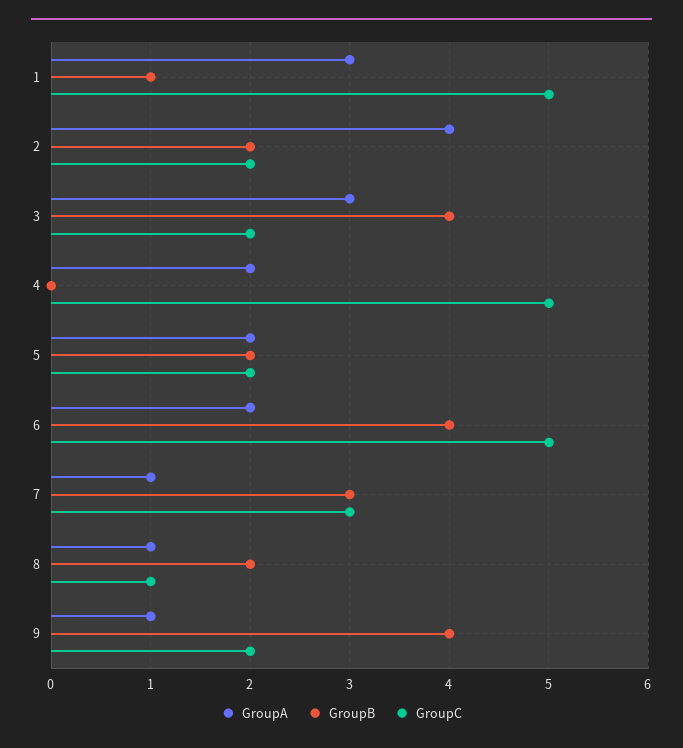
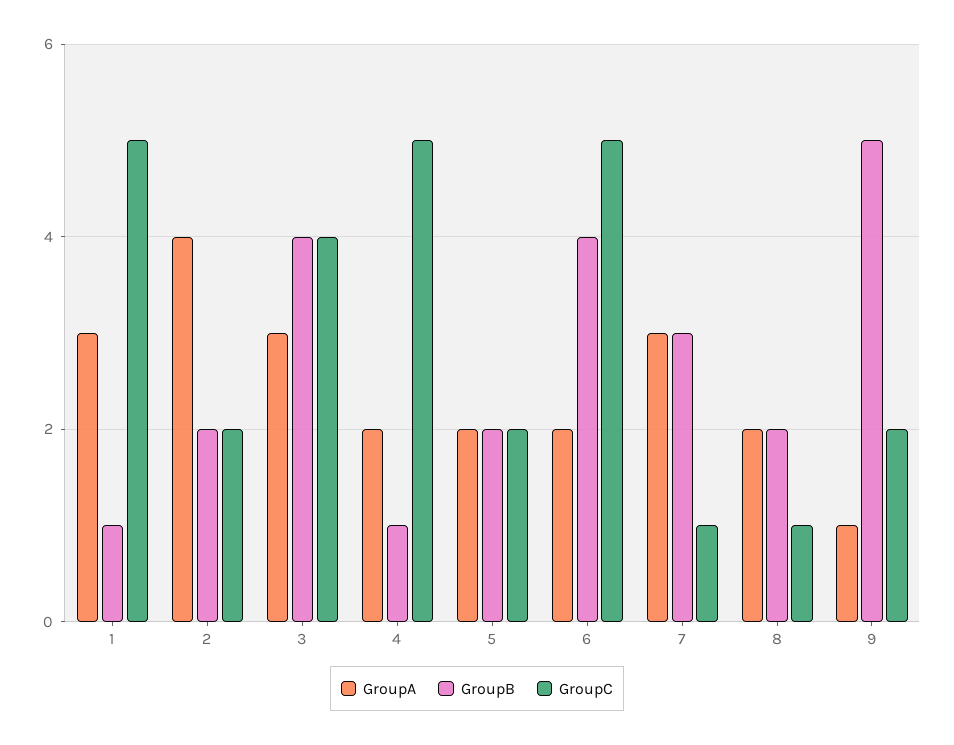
  {
    "GroupA": {
      "1": 3,
      "2": 4,
      "3": 3,
      "4": 2,
      "5": 2,
      "6": 2,
-     "7": 1,
+     "7": 3,
-     "8": 1,
+     "8": 2,
      "9": 1
    },
    "GroupB": {
      "1": 1,
      "2": 2,
      "3": 4,
-     "4": 0,
+     "4": 1,
      "5": 2,
      "6": 4,
      "7": 3,
      "8": 2,
-     "9": 4
+     "9": 5
    },
    "GroupC": {
      "1": 5,
      "2": 2,
-     "3": 2,
+     "3": 4,
      "4": 5,
      "5": 2,
      "6": 5,
-     "7": 3,
+     "7": 1,
      "8": 1,
      "9": 2
    }
  }

